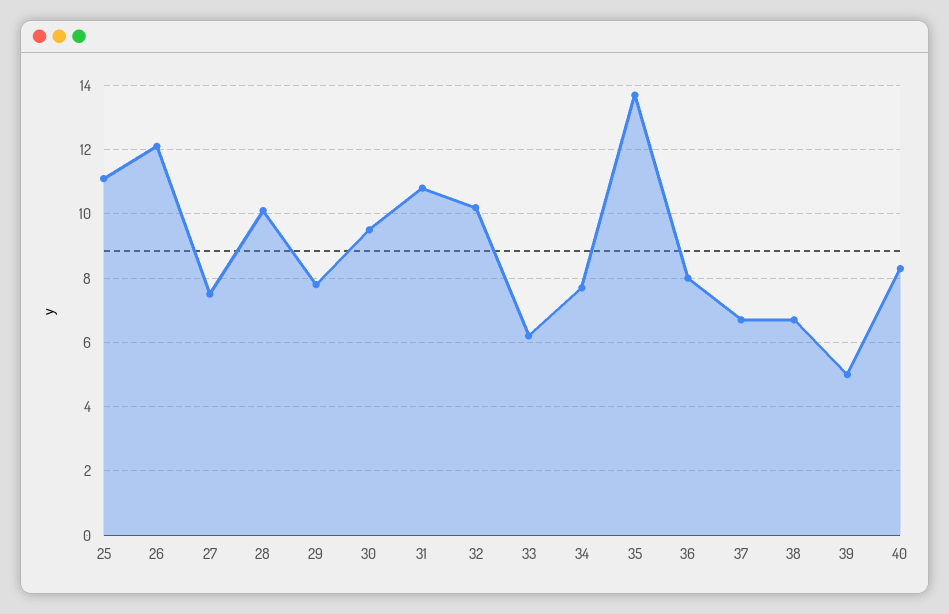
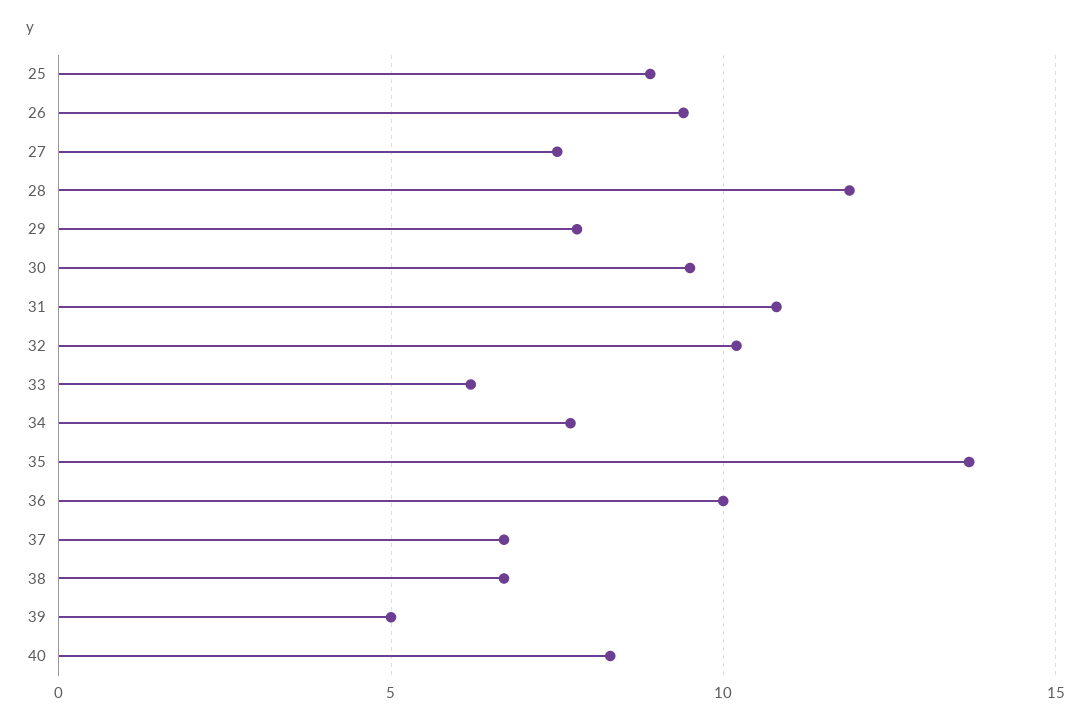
  {
-   "25": 11,
+   "25": 9,
-   "26": 12,
+   "26": 9.5,
    "27": 7.5,
-   "28": 10,
+   "28": 12,
    "29": 8,
    "30": 9.5,
    "31": 11,
    "32": 10,
    "33": 6,
    "34": 7.5,
    "35": 13.5,
-   "36": 8,
+   "36": 10,
    "37": 6.5,
    "38": 6.5,
    "39": 5,
    "40": 8.5
  }

